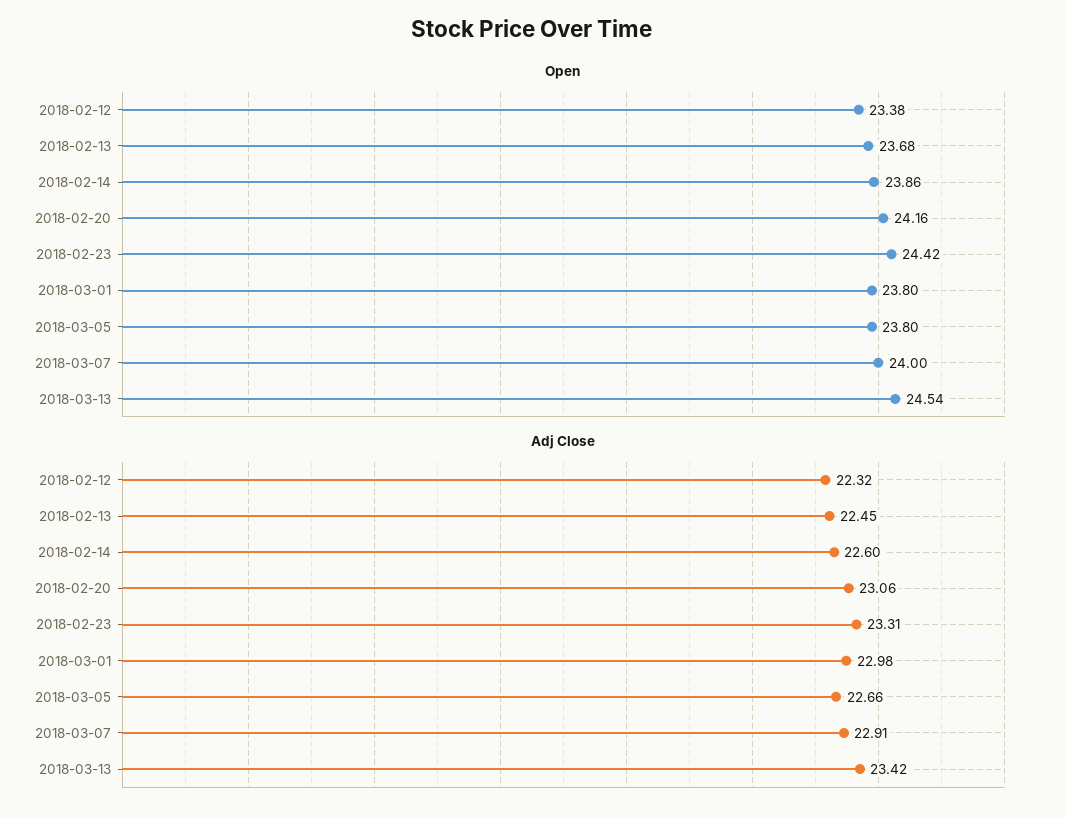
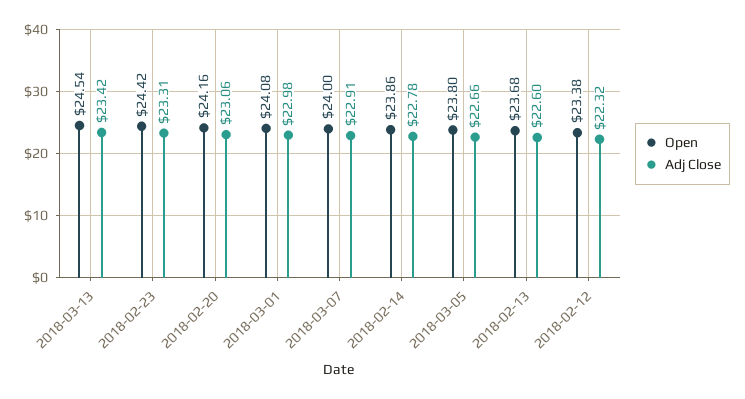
  {
    "Open": {
      "2018-02-12": 23.38,
      "2018-02-13": 23.68,
      "2018-02-14": 23.86,
      "2018-02-20": 24.16,
      "2018-02-23": 24.42,
-     "2018-03-01": 23.8,
+     "2018-03-01": 24.08,
      "2018-03-05": 23.8,
      "2018-03-07": 24,
      "2018-03-13": 24.54
    },
    "Adj Close": {
      "2018-02-12": 22.32,
-     "2018-02-13": 22.45,
+     "2018-02-13": 22.6,
-     "2018-02-14": 22.6,
+     "2018-02-14": 22.78,
      "2018-02-20": 23.06,
      "2018-02-23": 23.31,
      "2018-03-01": 22.98,
      "2018-03-05": 22.66,
      "2018-03-07": 22.91,
      "2018-03-13": 23.42
    }
  }

